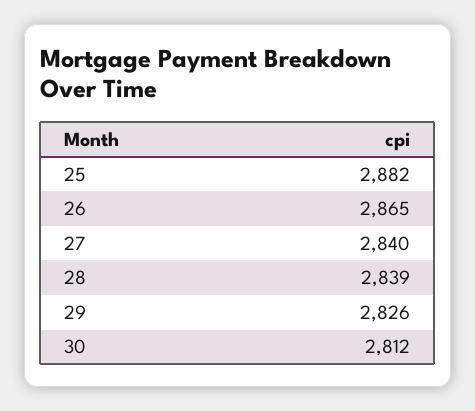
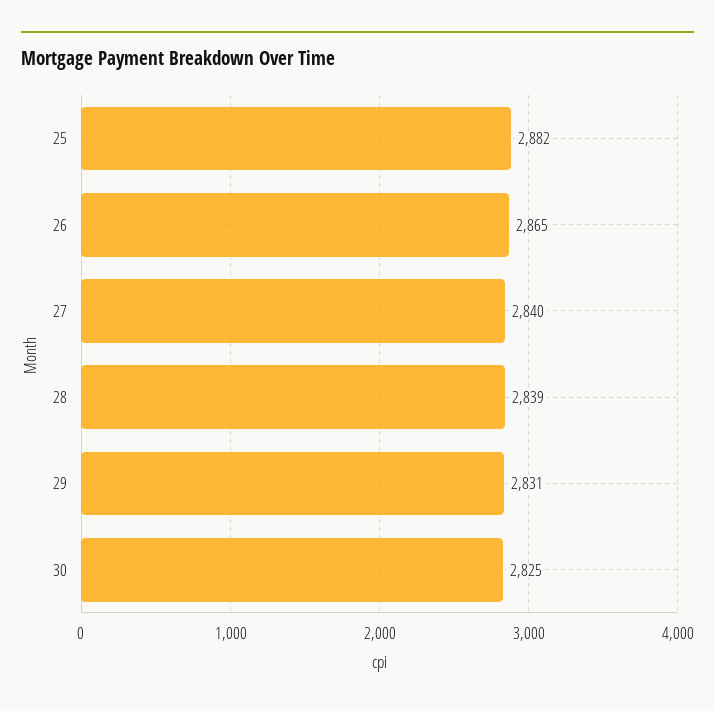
  {
    "25": 2882,
    "26": 2865,
    "27": 2840,
    "28": 2839,
-   "29": 2826,
+   "29": 2831,
-   "30": 2812
+   "30": 2825
  }

